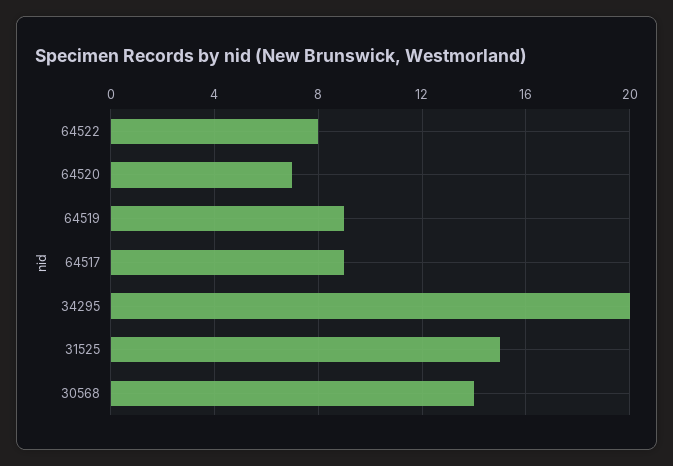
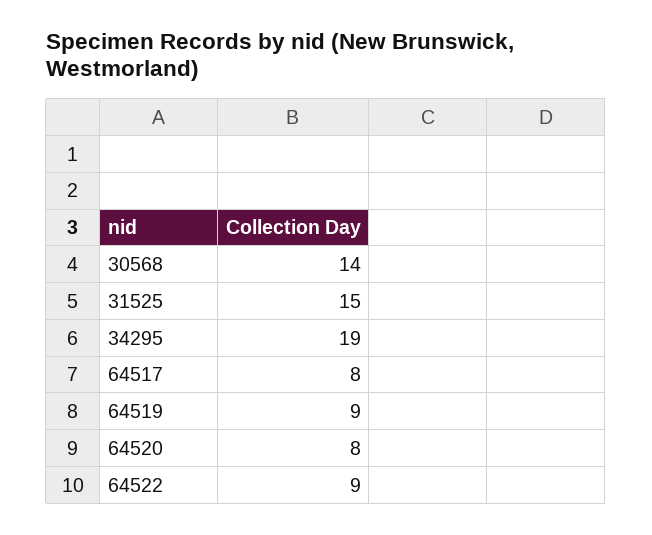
  {
-   "64522": 8,
+   "64522": 9,
-   "64520": 7,
+   "64520": 8,
    "64519": 9,
-   "64517": 9,
+   "64517": 8,
-   "34295": 20,
+   "34295": 19,
    "31525": 15,
    "30568": 14
  }

